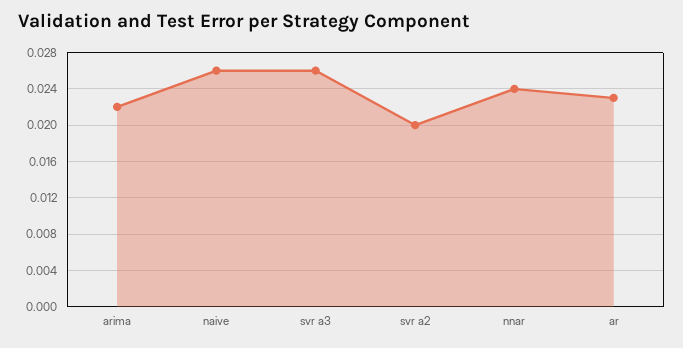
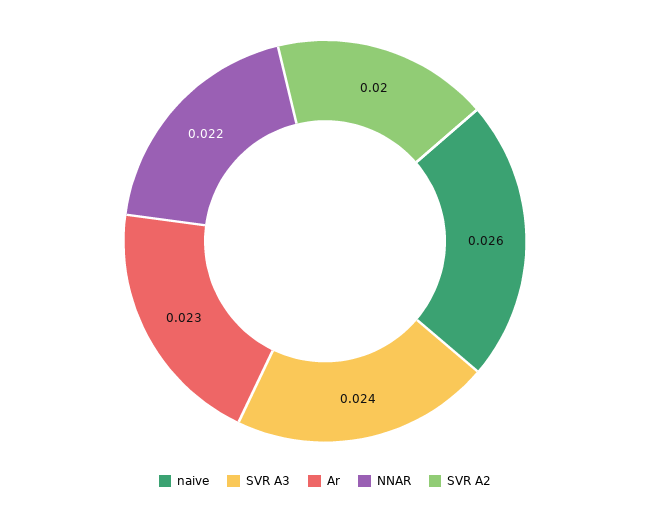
  {
-   "arima": 0.022,
    "naive": 0.026,
-   "svr a3": 0.026,
+   "svr a3": 0.024,
    "svr a2": 0.02,
-   "nnar": 0.024,
+   "nnar": 0.022,
    "ar": 0.023
  }

